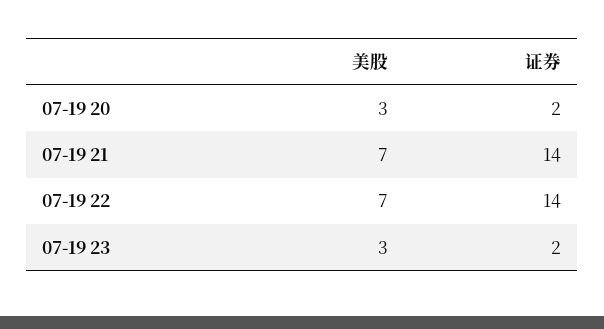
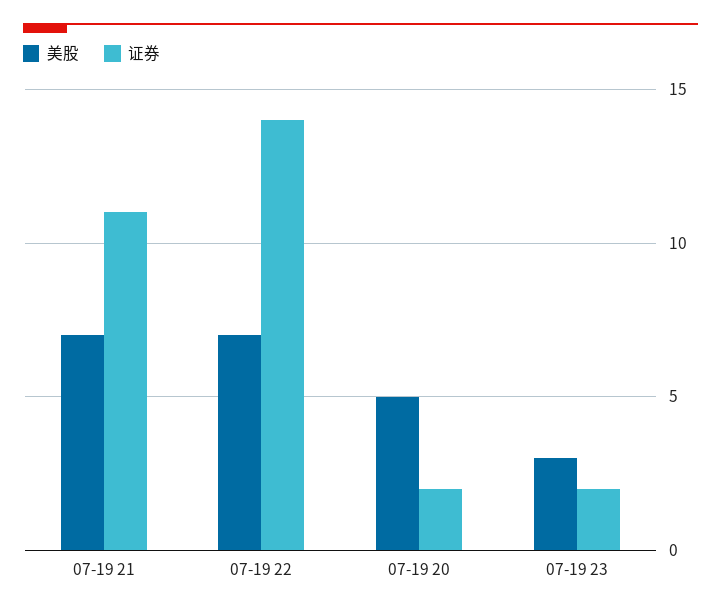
  {
    "美股": {
-     "07-19 20": 3,
+     "07-19 20": 5,
      "07-19 21": 7,
      "07-19 22": 7,
      "07-19 23": 3
    },
    "证券": {
      "07-19 20": 2,
-     "07-19 21": 14,
+     "07-19 21": 11,
      "07-19 22": 14,
      "07-19 23": 2
    }
  }

